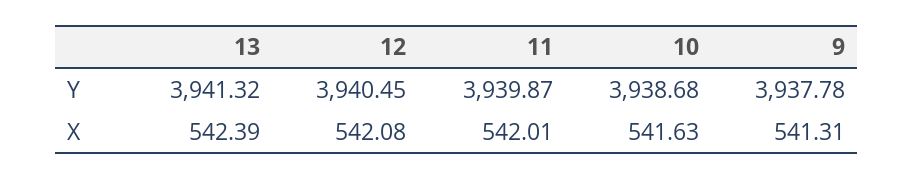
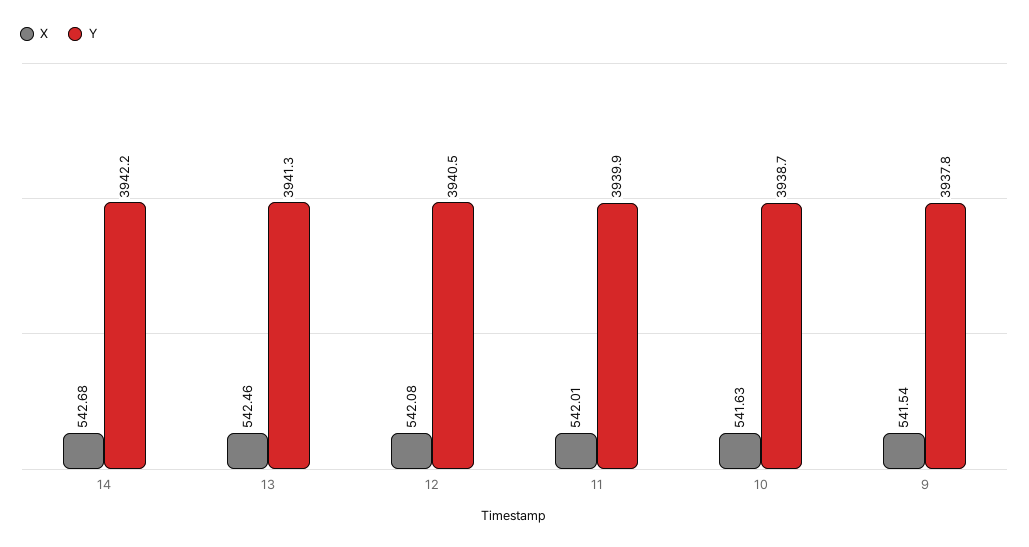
  {
    "Y": {
      "13": 3941.32,
      "12": 3940.45,
      "11": 3939.87,
      "10": 3938.68,
-     "9": 3937.78
+     "9": 3937.78,
+     "14": 3942.2
    },
    "X": {
-     "13": 542.39,
+     "13": 542.46,
      "12": 542.08,
      "11": 542.01,
      "10": 541.63,
-     "9": 541.31
+     "9": 541.54,
+     "14": 542.68
    }
  }

